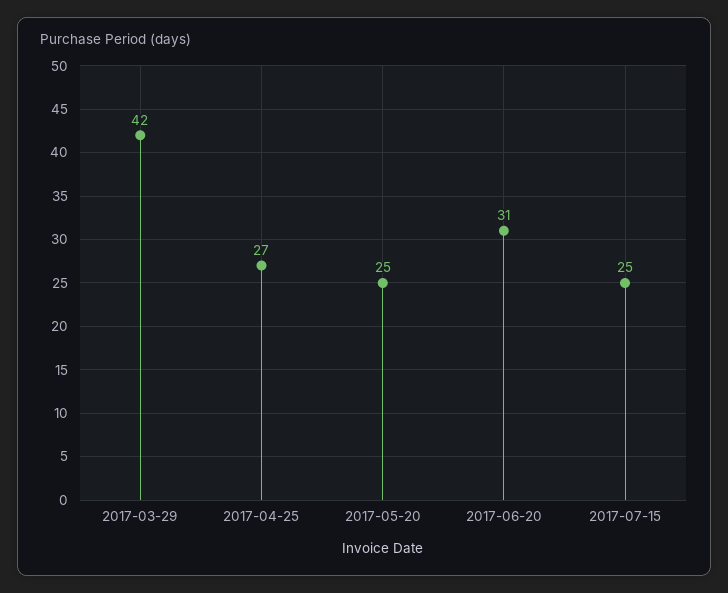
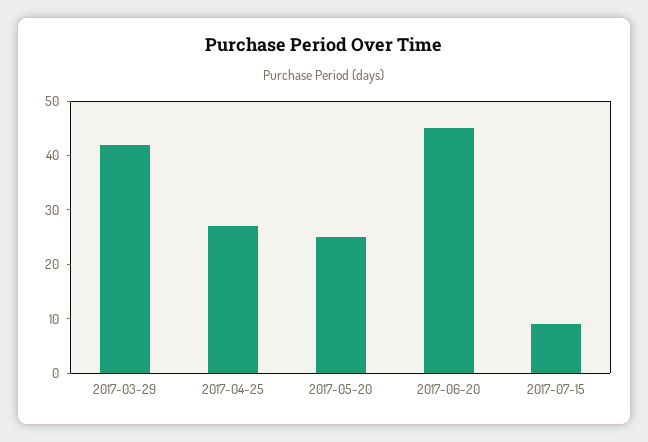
  {
    "2017-03-29": 42,
    "2017-04-25": 27,
    "2017-05-20": 25,
-   "2017-06-20": 31,
+   "2017-06-20": 45,
-   "2017-07-15": 25
+   "2017-07-15": 10
  }

